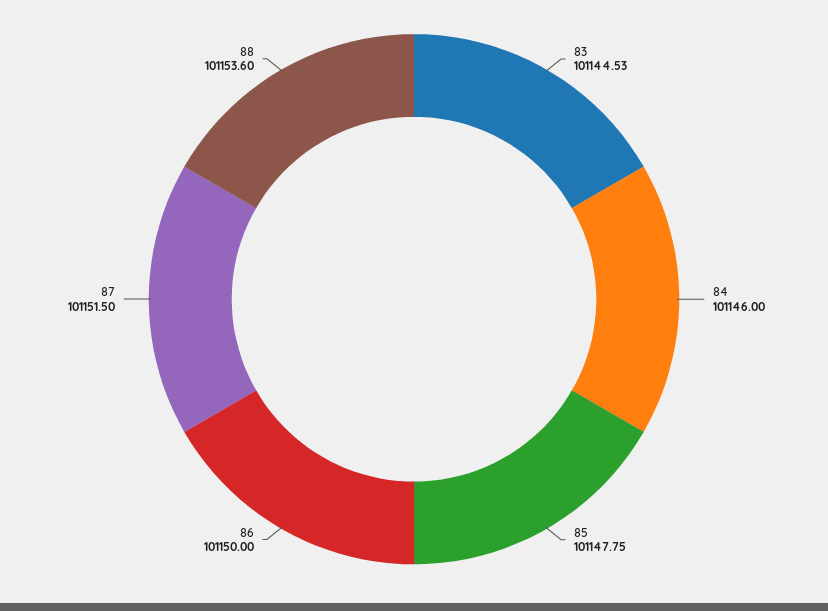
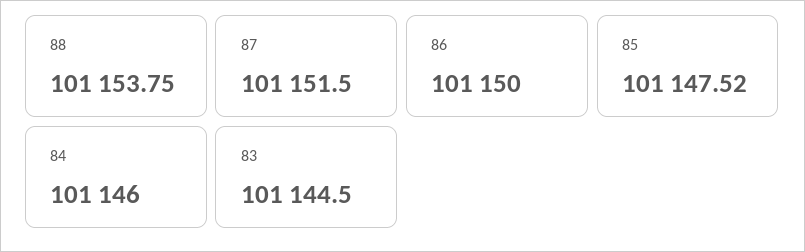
  {
-   "83": 101144.53,
+   "83": 101144.5,
    "84": 101146,
-   "85": 101147.75,
+   "85": 101147.52,
    "86": 101150,
    "87": 101151.5,
-   "88": 101153.6
+   "88": 101153.75
  }

